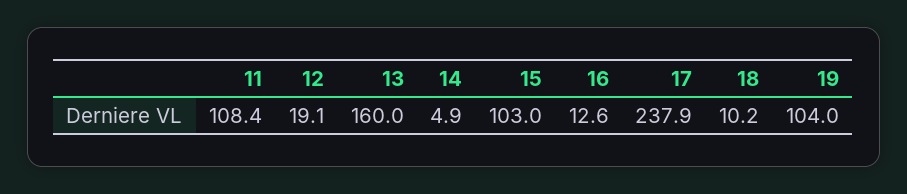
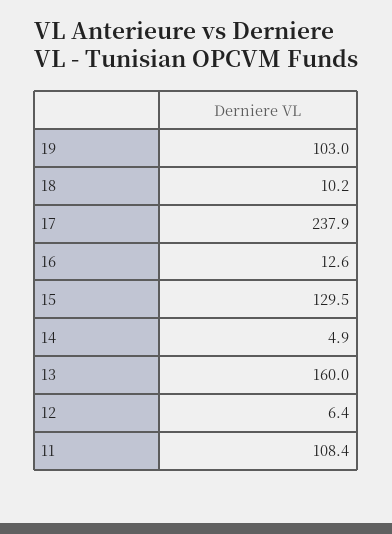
  {
    "11": 108.4,
-   "12": 19.1,
+   "12": 6.4,
    "13": 160,
    "14": 4.9,
-   "15": 103,
+   "15": 129.5,
    "16": 12.6,
    "17": 237.9,
    "18": 10.2,
-   "19": 104
+   "19": 103
  }

